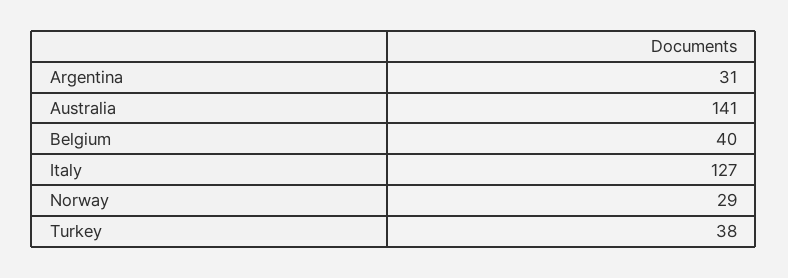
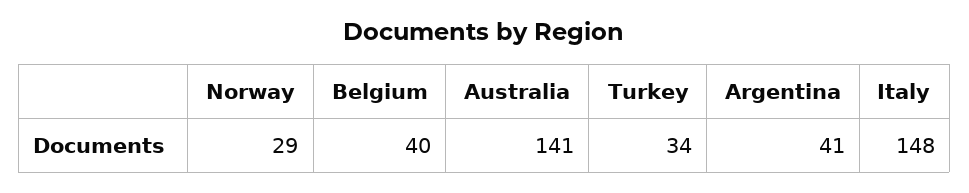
  {
-   "Argentina": 31,
+   "Argentina": 41,
    "Australia": 141,
    "Belgium": 40,
-   "Italy": 127,
+   "Italy": 148,
    "Norway": 29,
-   "Turkey": 38
+   "Turkey": 34
  }

